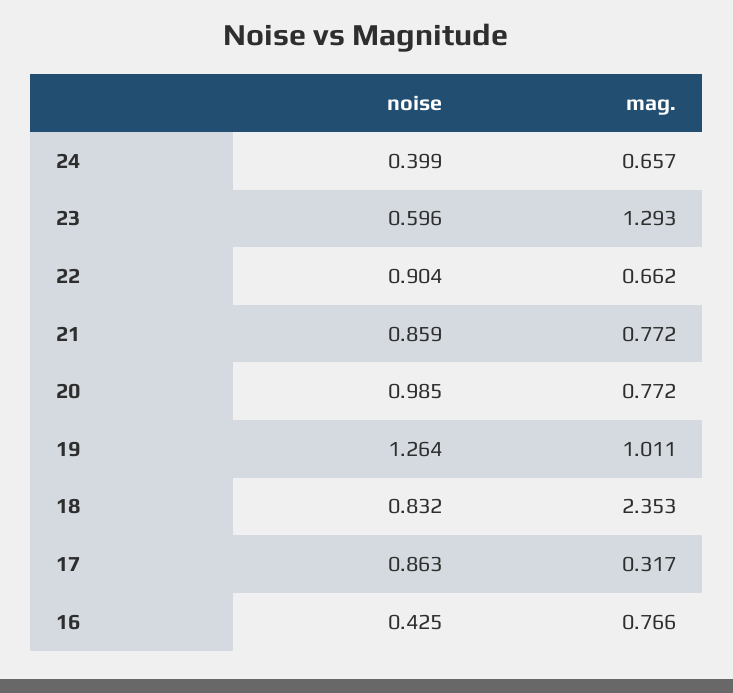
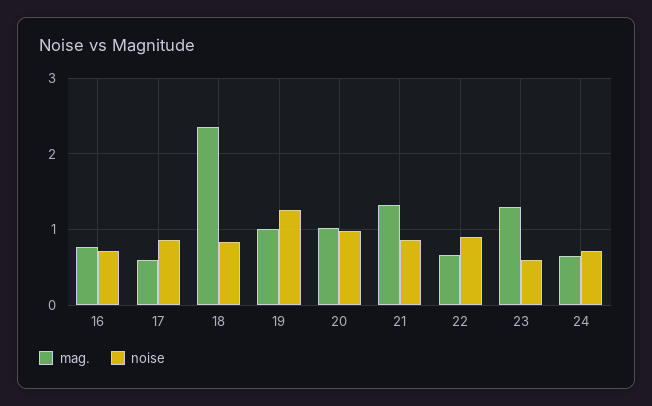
  {
    "noise": {
-     "24": 0.399,
+     "24": 0.7,
      "23": 0.596,
      "22": 0.904,
      "21": 0.859,
      "20": 0.985,
      "19": 1.264,
      "18": 0.832,
      "17": 0.863,
-     "16": 0.425
+     "16": 0.7
    },
    "mag.": {
      "24": 0.657,
      "23": 1.293,
      "22": 0.662,
-     "21": 0.772,
+     "21": 1.3,
-     "20": 0.772,
+     "20": 1,
      "19": 1.011,
      "18": 2.353,
-     "17": 0.317,
+     "17": 0.6,
      "16": 0.766
    }
  }

